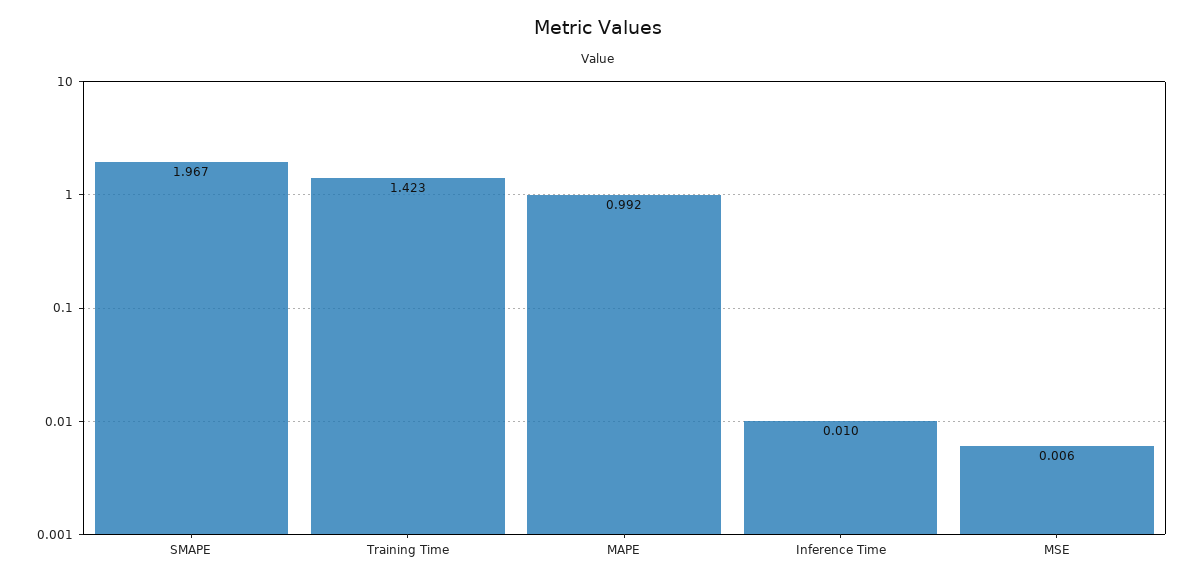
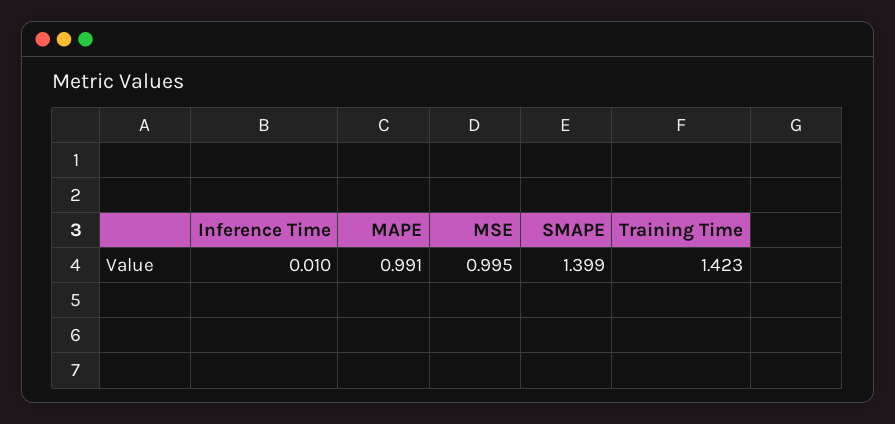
  {
-   "SMAPE": 1.967,
+   "SMAPE": 1.399,
    "Training Time": 1.423,
-   "MAPE": 0.992,
+   "MAPE": 0.991,
    "Inference Time": 0.01,
-   "MSE": 0.006
+   "MSE": 0.995
  }

